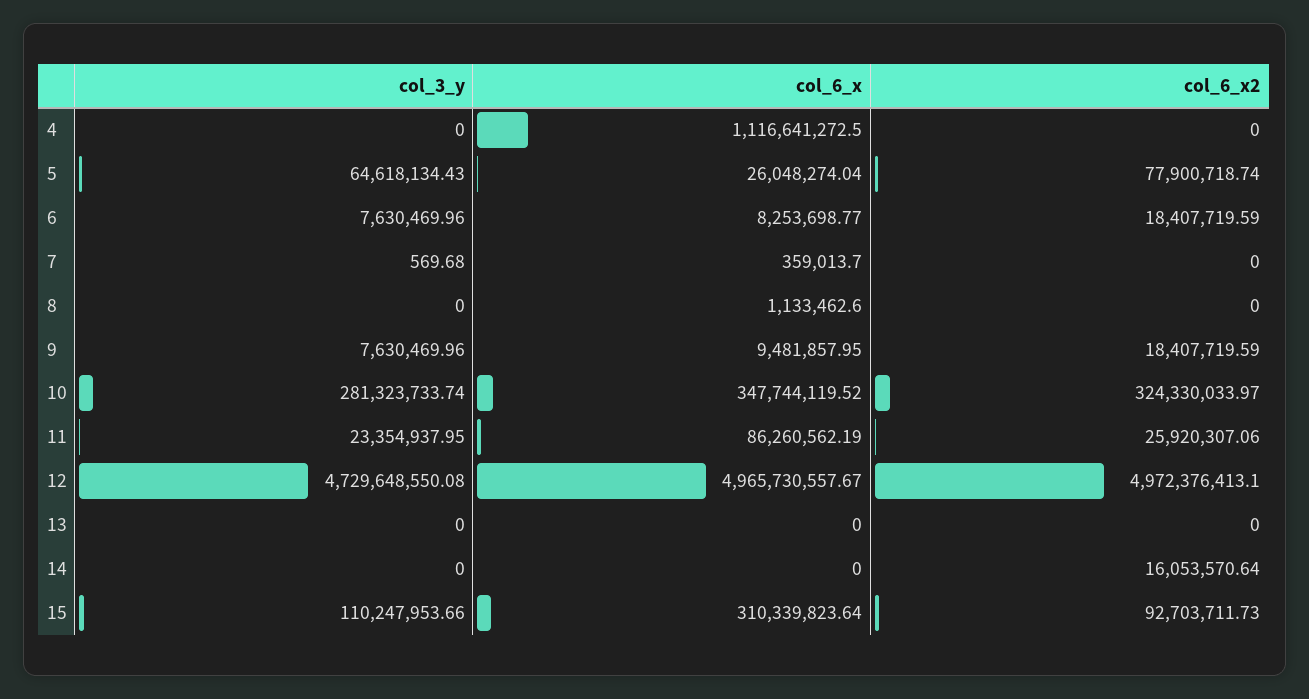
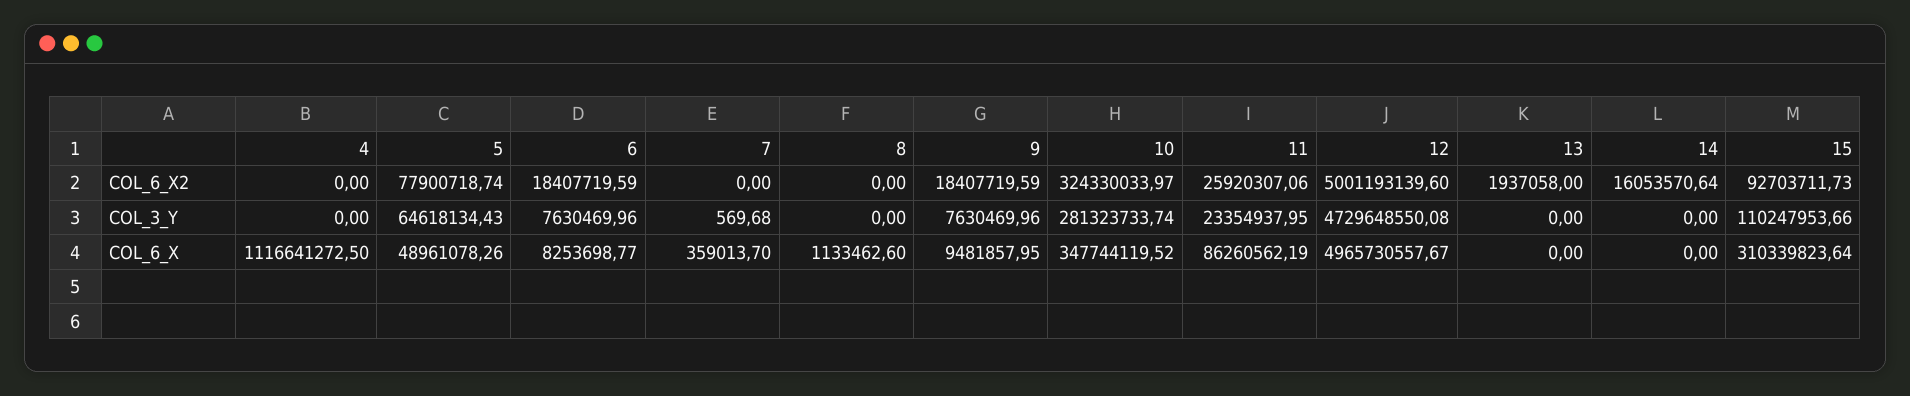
  {
    "col_3_y": {
      "4": 0,
      "5": 64618134.43,
      "6": 7630469.96,
      "7": 569.68,
      "8": 0,
      "9": 7630469.96,
      "10": 281323733.74,
      "11": 23354937.95,
      "12": 4729648550.08,
      "13": 0,
      "14": 0,
      "15": 110247953.66
    },
    "col_6_x": {
      "4": 1116641272.5,
-     "5": 26048274.04,
+     "5": 48961078.26,
      "6": 8253698.77,
      "7": 359013.7,
      "8": 1133462.6,
      "9": 9481857.95,
      "10": 347744119.52,
      "11": 86260562.19,
      "12": 4965730557.67,
      "13": 0,
      "14": 0,
      "15": 310339823.64
    },
    "col_6_x2": {
      "4": 0,
      "5": 77900718.74,
      "6": 18407719.59,
      "7": 0,
      "8": 0,
      "9": 18407719.59,
      "10": 324330033.97,
      "11": 25920307.06,
-     "12": 4972376413.1,
+     "12": 5001193139.6,
-     "13": 0,
+     "13": 1937058,
      "14": 16053570.64,
      "15": 92703711.73
    }
  }

